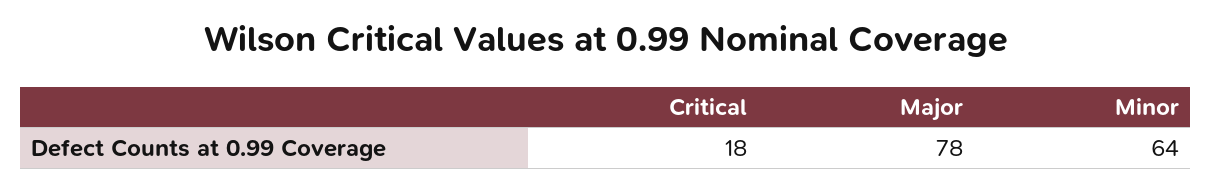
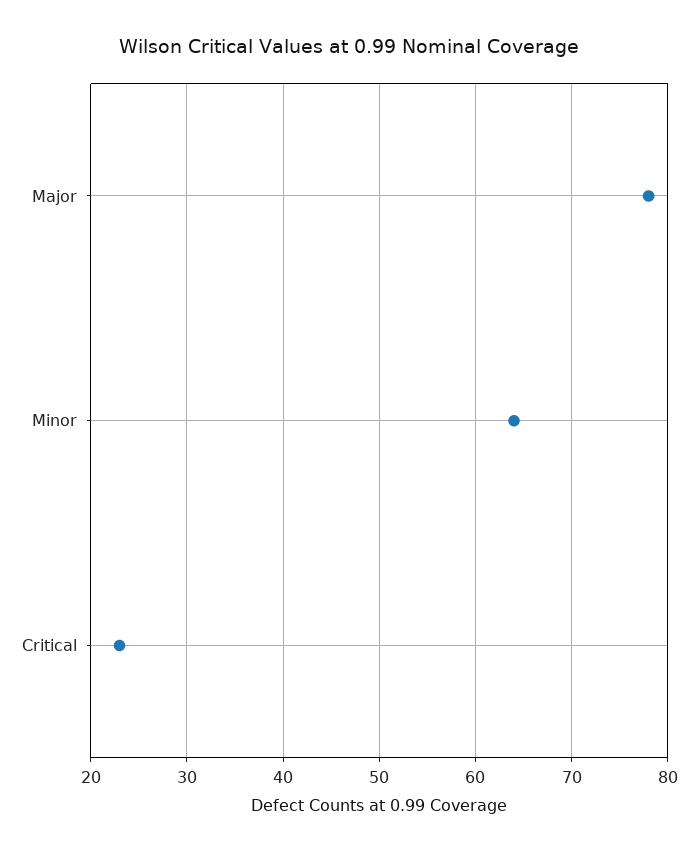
  {
-   "Critical": 18,
+   "Critical": 23,
    "Major": 78,
    "Minor": 64
  }

